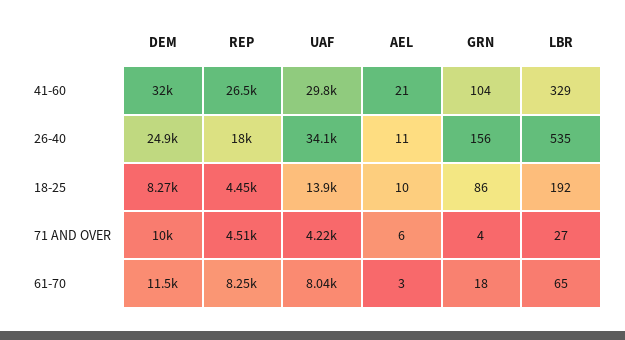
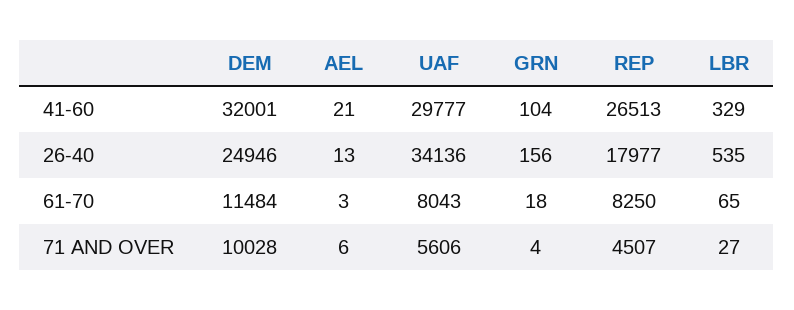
  {
    "DEM": {
      "41-60": 32001,
      "26-40": 24946,
-     "18-25": 8270,
      "71 AND OVER": 10028,
      "61-70": 11484
    },
    "REP": {
      "41-60": 26513,
      "26-40": 17977,
-     "18-25": 4450,
      "71 AND OVER": 4507,
      "61-70": 8250
    },
    "UAF": {
      "41-60": 29777,
      "26-40": 34136,
-     "18-25": 13900,
-     "71 AND OVER": 4220,
+     "71 AND OVER": 5606,
      "61-70": 8043
    },
    "AEL": {
      "41-60": 21,
-     "26-40": 11,
+     "26-40": 13,
-     "18-25": 10,
      "71 AND OVER": 6,
      "61-70": 3
    },
    "GRN": {
      "41-60": 104,
      "26-40": 156,
-     "18-25": 86,
      "71 AND OVER": 4,
      "61-70": 18
    },
    "LBR": {
      "41-60": 329,
      "26-40": 535,
-     "18-25": 192,
      "71 AND OVER": 27,
      "61-70": 65
    }
  }

